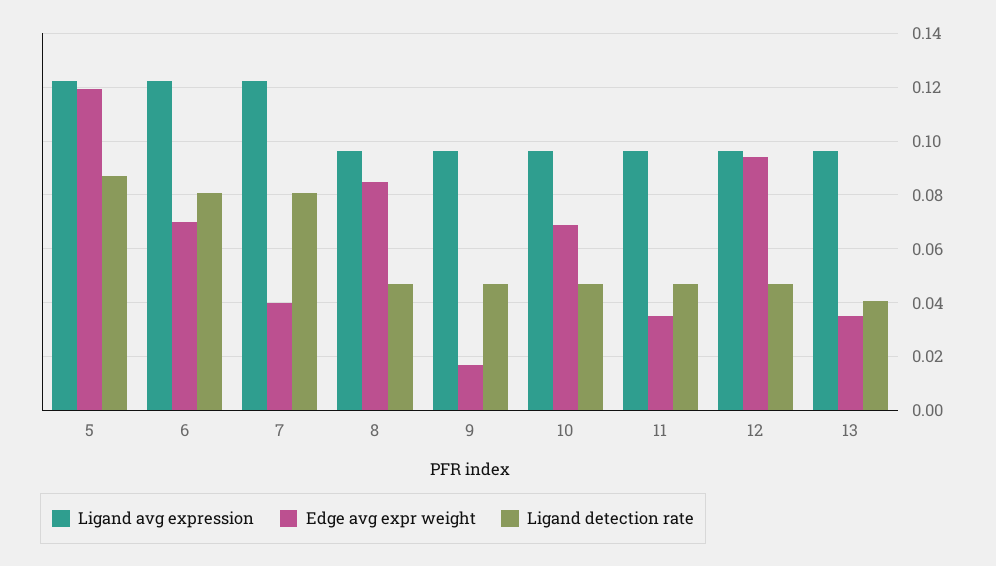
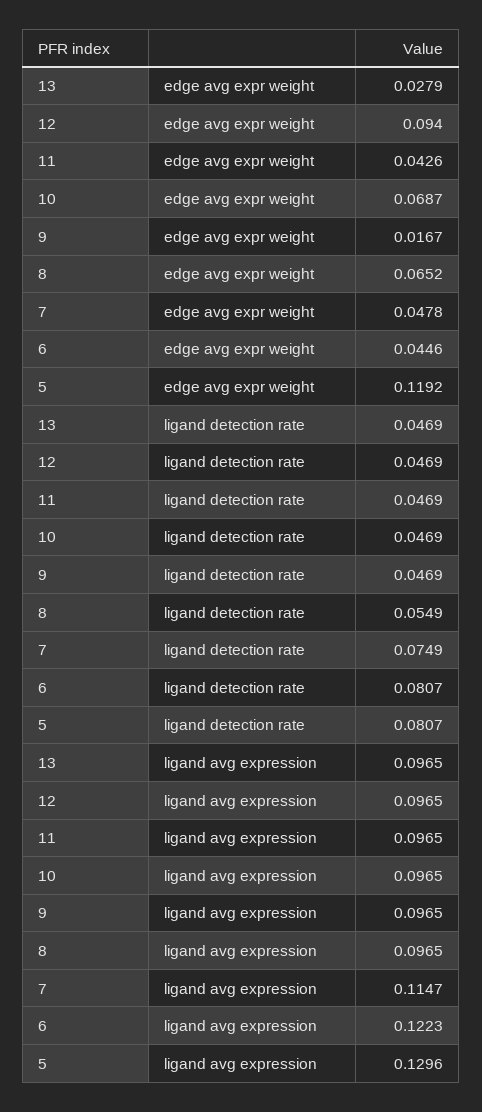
  {
    "Ligand avg expression": {
-     "5": 0.1225,
+     "5": 0.1296,
      "6": 0.1223,
-     "7": 0.1225,
+     "7": 0.1147,
      "8": 0.0965,
      "9": 0.0965,
      "10": 0.0965,
      "11": 0.0965,
      "12": 0.0965,
      "13": 0.0965
    },
    "Edge avg expr weight": {
      "5": 0.1192,
-     "6": 0.07,
+     "6": 0.0446,
-     "7": 0.04,
+     "7": 0.0478,
-     "8": 0.085,
+     "8": 0.0652,
      "9": 0.0167,
      "10": 0.0687,
-     "11": 0.035,
+     "11": 0.0426,
      "12": 0.094,
-     "13": 0.035
+     "13": 0.0279
    },
    "Ligand detection rate": {
-     "5": 0.0875,
+     "5": 0.0807,
      "6": 0.0807,
-     "7": 0.08,
+     "7": 0.0749,
-     "8": 0.0475,
+     "8": 0.0549,
      "9": 0.0469,
      "10": 0.0469,
      "11": 0.0469,
      "12": 0.0469,
-     "13": 0.04
+     "13": 0.0469
    }
  }

